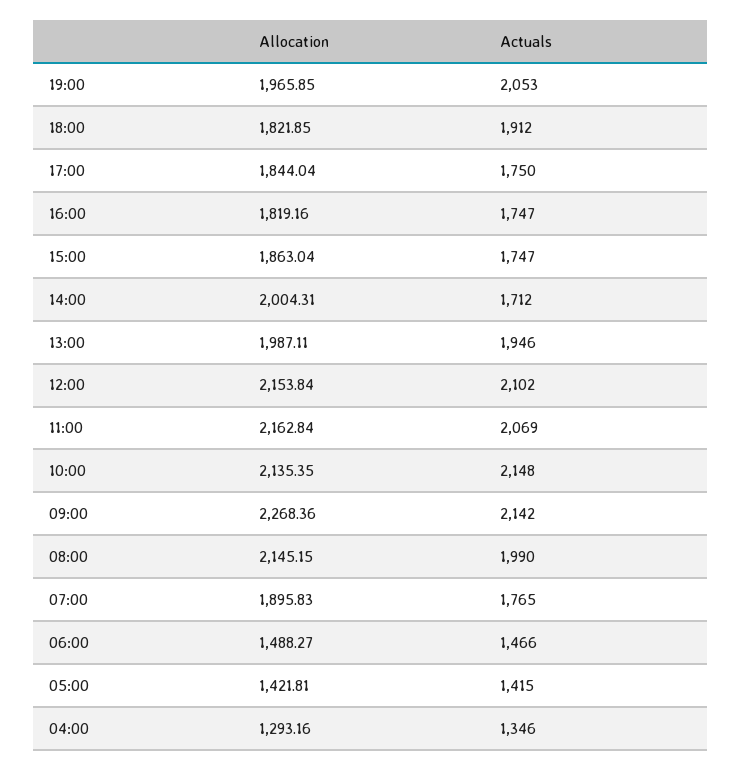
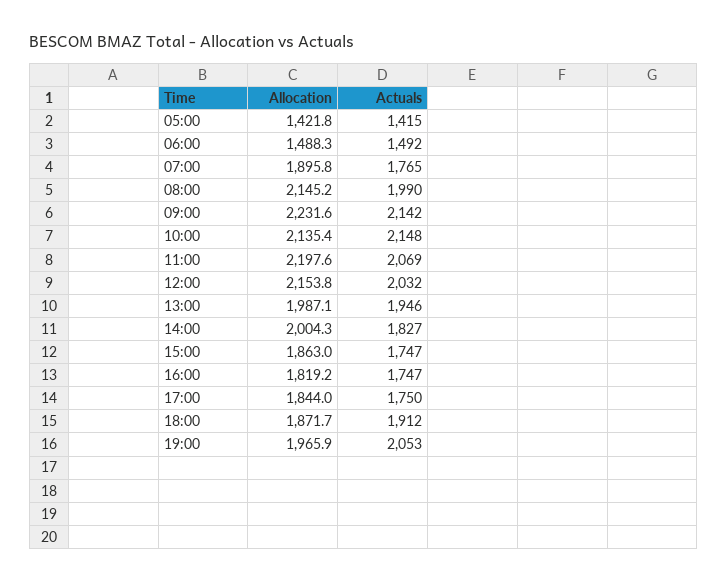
  {
    "Allocation": {
      "19:00": 1965.85,
-     "18:00": 1821.85,
+     "18:00": 1871.7,
      "17:00": 1844.04,
      "16:00": 1819.16,
      "15:00": 1863.04,
      "14:00": 2004.31,
      "13:00": 1987.11,
      "12:00": 2153.84,
-     "11:00": 2162.84,
+     "11:00": 2197.6,
      "10:00": 2135.35,
-     "09:00": 2268.36,
+     "09:00": 2231.6,
      "08:00": 2145.15,
      "07:00": 1895.83,
      "06:00": 1488.27,
-     "05:00": 1421.81,
+     "05:00": 1421.81
-     "04:00": 1293.16
    },
    "Actuals": {
      "19:00": 2053,
      "18:00": 1912,
      "17:00": 1750,
      "16:00": 1747,
      "15:00": 1747,
-     "14:00": 1712,
+     "14:00": 1827,
      "13:00": 1946,
-     "12:00": 2102,
+     "12:00": 2032,
      "11:00": 2069,
      "10:00": 2148,
      "09:00": 2142,
      "08:00": 1990,
      "07:00": 1765,
-     "06:00": 1466,
+     "06:00": 1492,
-     "05:00": 1415,
+     "05:00": 1415
-     "04:00": 1346
    }
  }

